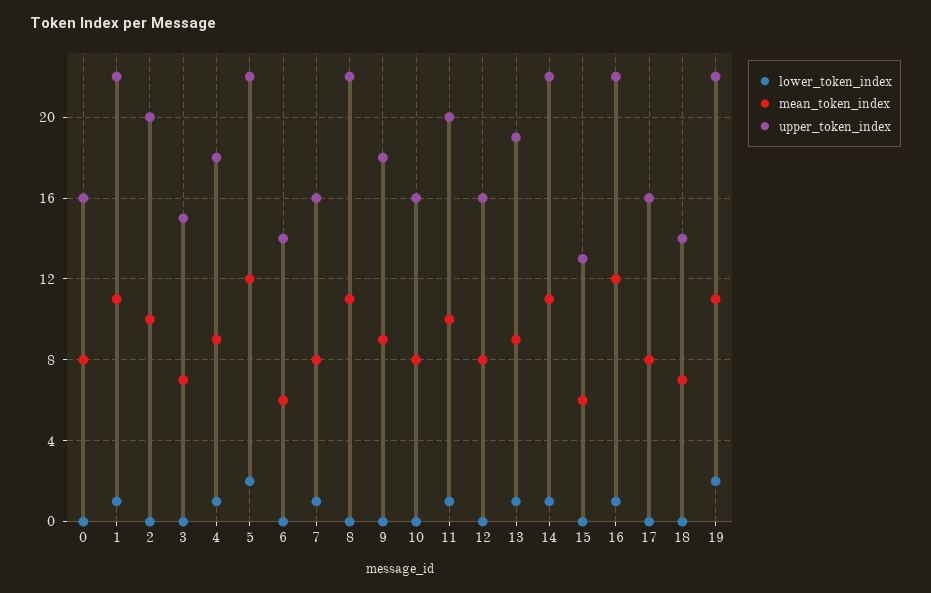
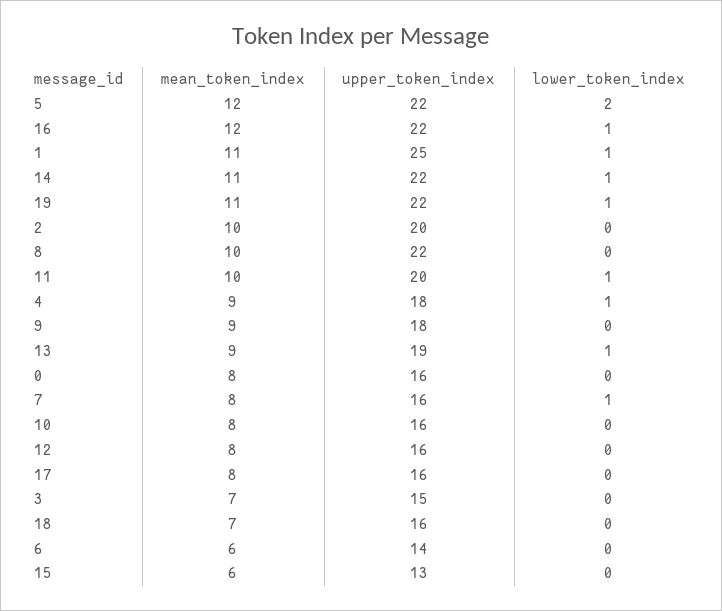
  {
    "lower_token_index": {
      "0": 0,
      "1": 1,
      "2": 0,
      "3": 0,
      "4": 1,
      "5": 2,
      "6": 0,
      "7": 1,
      "8": 0,
      "9": 0,
      "10": 0,
      "11": 1,
      "12": 0,
      "13": 1,
      "14": 1,
      "15": 0,
      "16": 1,
      "17": 0,
      "18": 0,
-     "19": 2
+     "19": 1
    },
    "mean_token_index": {
      "0": 8,
      "1": 11,
      "2": 10,
      "3": 7,
      "4": 9,
      "5": 12,
      "6": 6,
      "7": 8,
-     "8": 11,
+     "8": 10,
      "9": 9,
      "10": 8,
      "11": 10,
      "12": 8,
      "13": 9,
      "14": 11,
      "15": 6,
      "16": 12,
      "17": 8,
      "18": 7,
      "19": 11
    },
    "upper_token_index": {
      "0": 16,
-     "1": 22,
+     "1": 25,
      "2": 20,
      "3": 15,
      "4": 18,
      "5": 22,
      "6": 14,
      "7": 16,
      "8": 22,
      "9": 18,
      "10": 16,
      "11": 20,
      "12": 16,
      "13": 19,
      "14": 22,
      "15": 13,
      "16": 22,
      "17": 16,
-     "18": 14,
+     "18": 16,
      "19": 22
    }
  }

